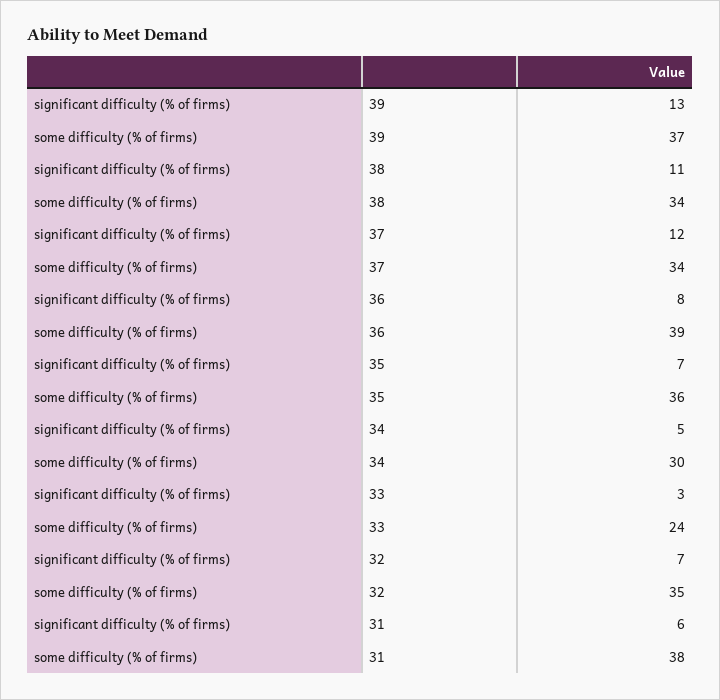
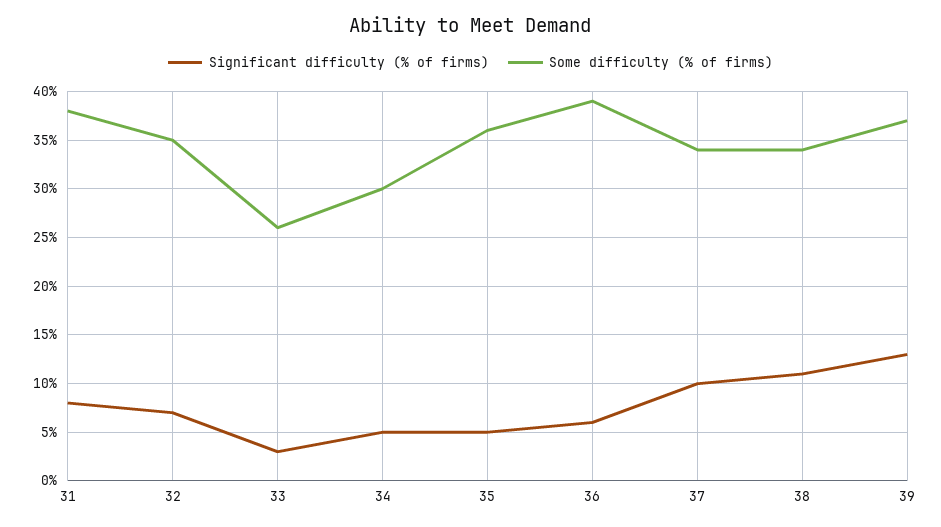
  {
    "significant difficulty (% of firms)": {
      "39": 13,
      "38": 11,
-     "37": 12,
+     "37": 10,
-     "36": 8,
+     "36": 6,
-     "35": 7,
+     "35": 5,
      "34": 5,
      "33": 3,
      "32": 7,
-     "31": 6
+     "31": 8
    },
    "some difficulty (% of firms)": {
      "39": 37,
      "38": 34,
      "37": 34,
      "36": 39,
      "35": 36,
      "34": 30,
-     "33": 24,
+     "33": 26,
      "32": 35,
      "31": 38
    }
  }

